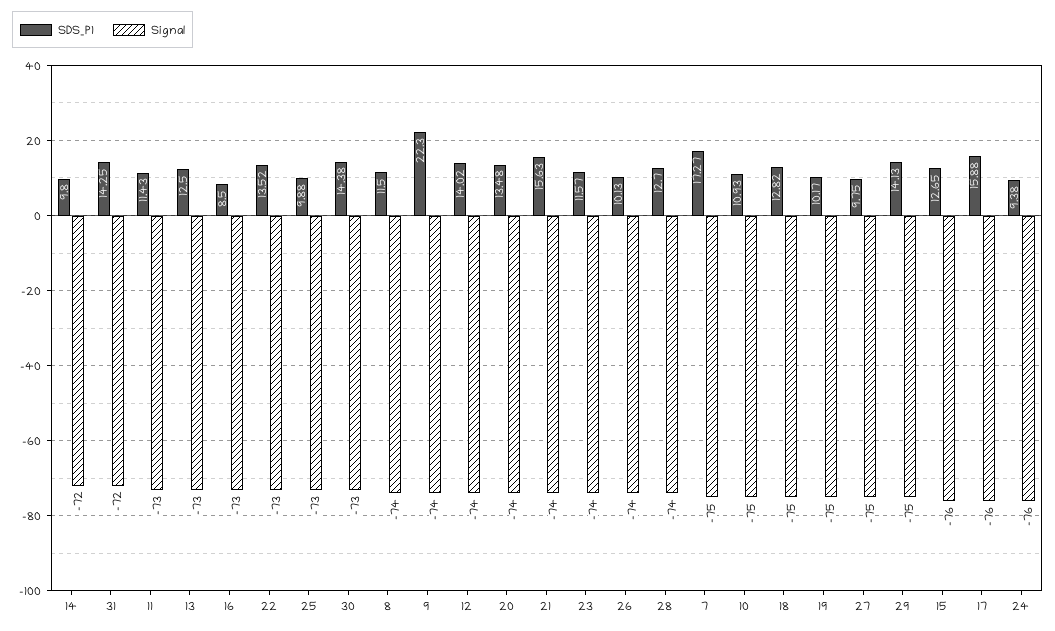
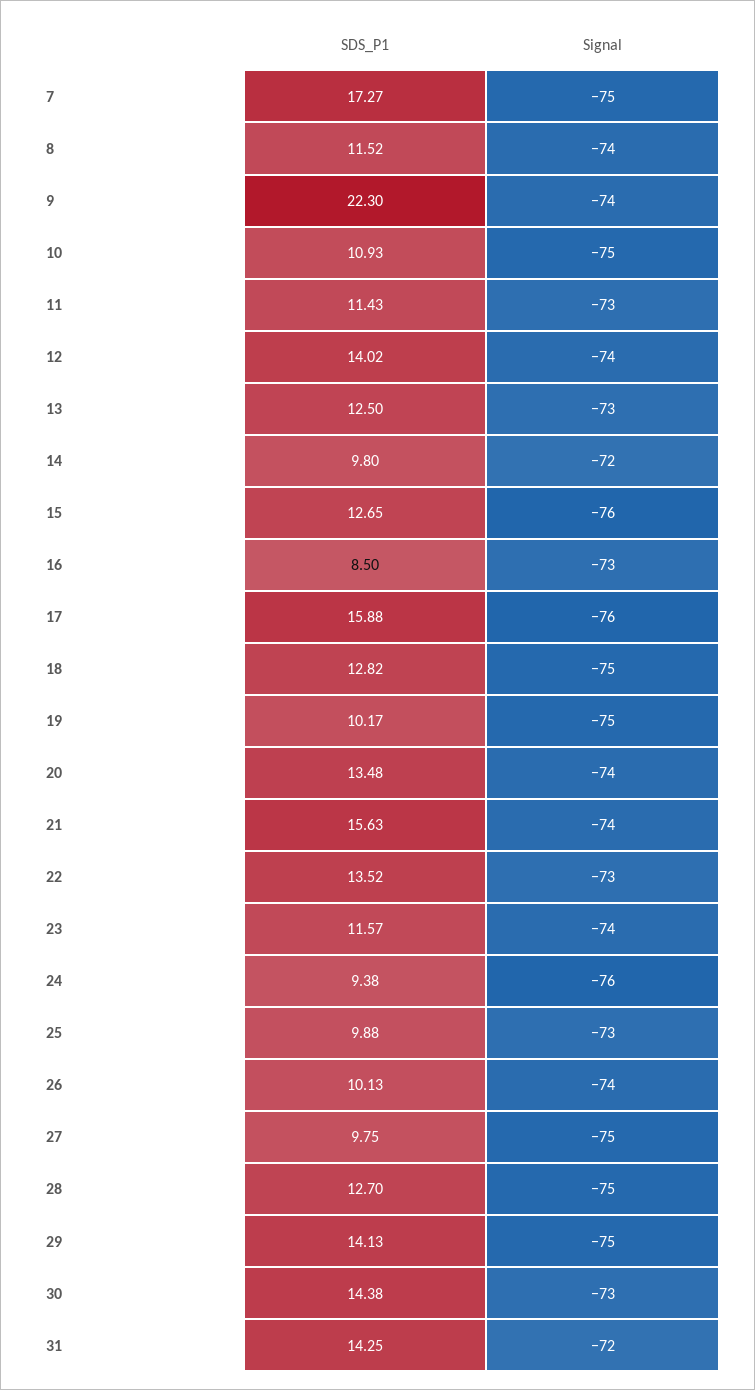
  {
    "SDS_P1": {
      "14": 9.8,
      "31": 14.25,
      "11": 11.43,
      "13": 12.5,
      "16": 8.5,
      "22": 13.52,
      "25": 9.88,
      "30": 14.38,
-     "8": 11.5,
+     "8": 11.52,
      "9": 22.3,
      "12": 14.02,
      "20": 13.48,
      "21": 15.63,
      "23": 11.57,
      "26": 10.13,
      "28": 12.7,
      "7": 17.27,
      "10": 10.93,
      "18": 12.82,
      "19": 10.17,
      "27": 9.75,
      "29": 14.13,
      "15": 12.65,
      "17": 15.88,
      "24": 9.38
    },
    "Signal": {
      "14": -72,
      "31": -72,
      "11": -73,
      "13": -73,
      "16": -73,
      "22": -73,
      "25": -73,
      "30": -73,
      "8": -74,
      "9": -74,
      "12": -74,
      "20": -74,
      "21": -74,
      "23": -74,
      "26": -74,
-     "28": -74,
+     "28": -75,
      "7": -75,
      "10": -75,
      "18": -75,
      "19": -75,
      "27": -75,
      "29": -75,
      "15": -76,
      "17": -76,
      "24": -76
    }
  }

